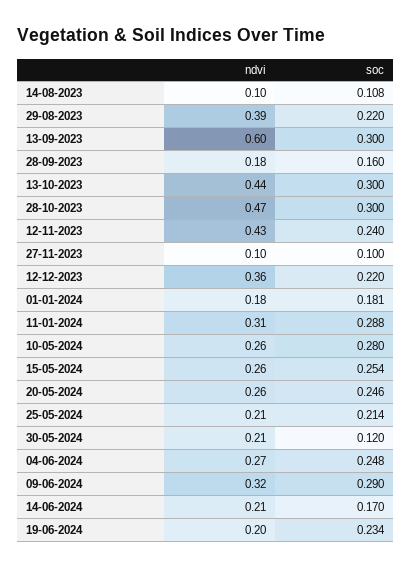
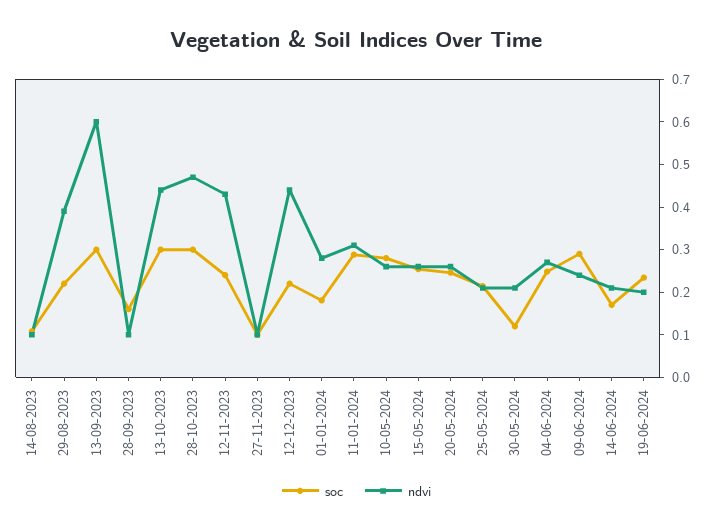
  {
    "ndvi": {
      "14-08-2023": 0.1,
      "29-08-2023": 0.39,
      "13-09-2023": 0.6,
-     "28-09-2023": 0.18,
+     "28-09-2023": 0.1,
      "13-10-2023": 0.44,
      "28-10-2023": 0.47,
      "12-11-2023": 0.43,
      "27-11-2023": 0.1,
-     "12-12-2023": 0.36,
+     "12-12-2023": 0.44,
-     "01-01-2024": 0.18,
+     "01-01-2024": 0.28,
      "11-01-2024": 0.31,
      "10-05-2024": 0.26,
      "15-05-2024": 0.26,
      "20-05-2024": 0.26,
      "25-05-2024": 0.21,
      "30-05-2024": 0.21,
      "04-06-2024": 0.27,
-     "09-06-2024": 0.32,
+     "09-06-2024": 0.24,
      "14-06-2024": 0.21,
      "19-06-2024": 0.2
    },
    "soc": {
      "14-08-2023": 0.108,
      "29-08-2023": 0.22,
      "13-09-2023": 0.3,
      "28-09-2023": 0.16,
      "13-10-2023": 0.3,
      "28-10-2023": 0.3,
      "12-11-2023": 0.24,
      "27-11-2023": 0.1,
      "12-12-2023": 0.22,
      "01-01-2024": 0.181,
      "11-01-2024": 0.288,
      "10-05-2024": 0.28,
      "15-05-2024": 0.254,
      "20-05-2024": 0.246,
      "25-05-2024": 0.214,
      "30-05-2024": 0.12,
      "04-06-2024": 0.248,
      "09-06-2024": 0.29,
      "14-06-2024": 0.17,
      "19-06-2024": 0.234
    }
  }

